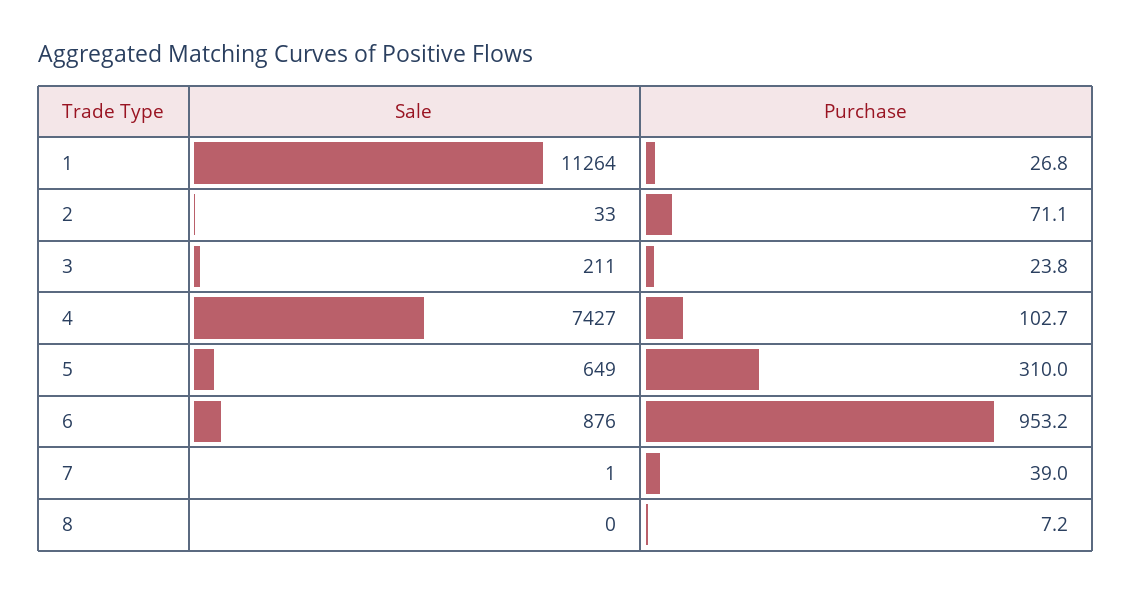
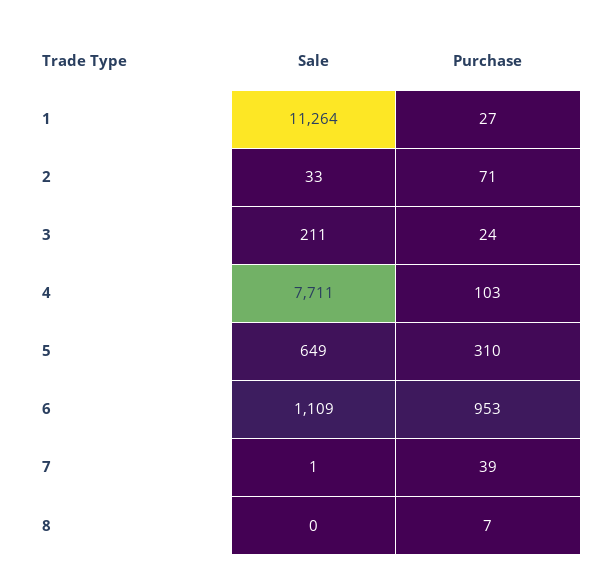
  {
    "Sale": {
      "1": 11264,
      "2": 33,
      "3": 211,
-     "4": 7427,
+     "4": 7711,
      "5": 649,
-     "6": 876,
+     "6": 1109,
      "7": 1,
      "8": 0
    },
    "Purchase": {
      "1": 26.8,
      "2": 71.1,
      "3": 23.8,
      "4": 102.7,
      "5": 310,
      "6": 953.2,
      "7": 39,
      "8": 7.2
    }
  }

